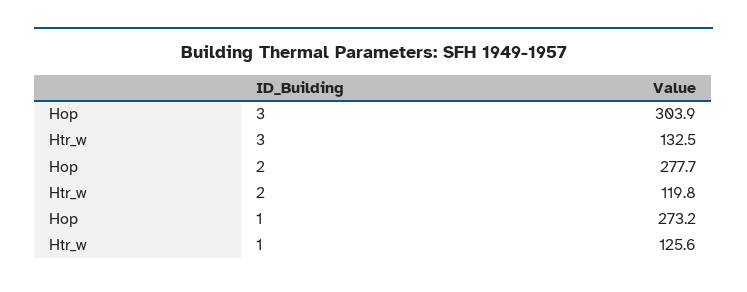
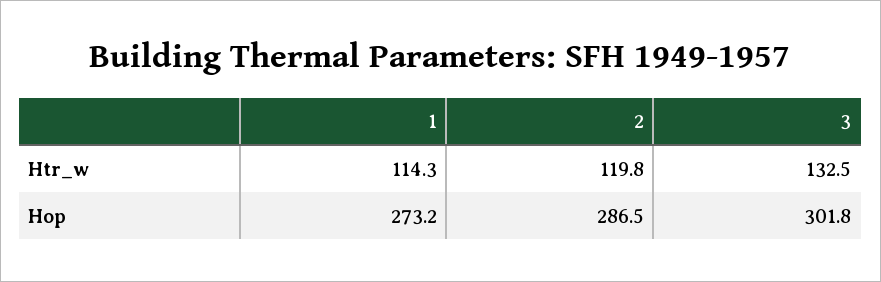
  {
    "Hop": {
-     "3": 303.9,
+     "3": 301.8,
-     "2": 277.7,
+     "2": 286.5,
      "1": 273.2
    },
    "Htr_w": {
      "3": 132.5,
      "2": 119.8,
-     "1": 125.6
+     "1": 114.3
    }
  }

